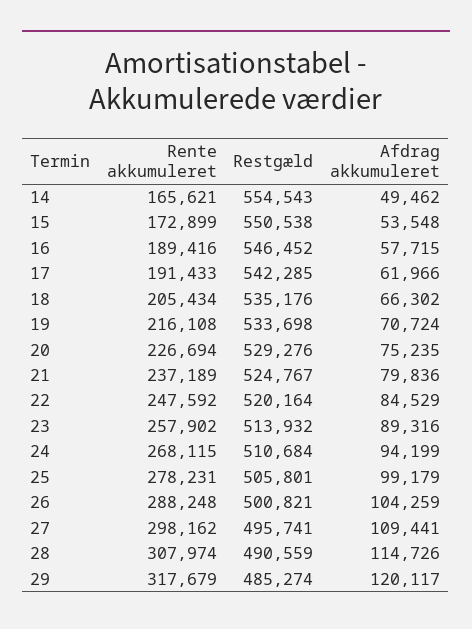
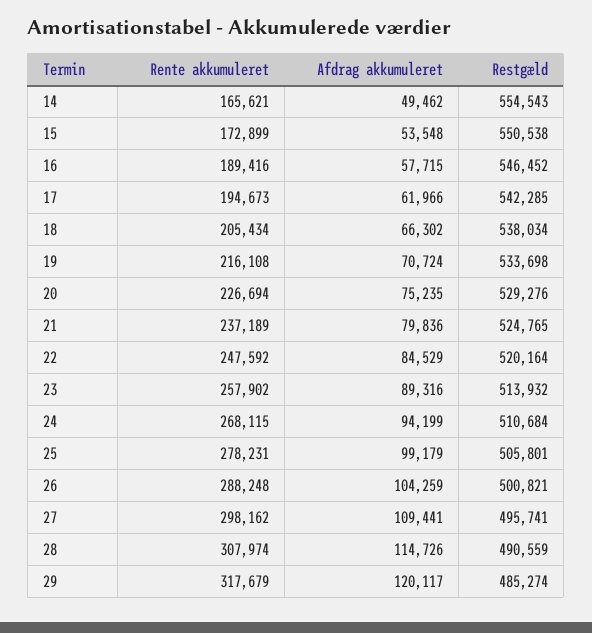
  {
    "Rente akkumuleret": {
      "14": 165621,
      "15": 172899,
      "16": 189416,
-     "17": 191433,
+     "17": 194673,
      "18": 205434,
      "19": 216108,
      "20": 226694,
      "21": 237189,
      "22": 247592,
      "23": 257902,
      "24": 268115,
      "25": 278231,
      "26": 288248,
      "27": 298162,
      "28": 307974,
      "29": 317679
    },
    "Restgæld": {
      "14": 554543,
      "15": 550538,
      "16": 546452,
      "17": 542285,
-     "18": 535176,
+     "18": 538034,
      "19": 533698,
      "20": 529276,
-     "21": 524767,
+     "21": 524765,
      "22": 520164,
      "23": 513932,
      "24": 510684,
      "25": 505801,
      "26": 500821,
      "27": 495741,
      "28": 490559,
      "29": 485274
    },
    "Afdrag akkumuleret": {
      "14": 49462,
      "15": 53548,
      "16": 57715,
      "17": 61966,
      "18": 66302,
      "19": 70724,
      "20": 75235,
      "21": 79836,
      "22": 84529,
      "23": 89316,
      "24": 94199,
      "25": 99179,
      "26": 104259,
      "27": 109441,
      "28": 114726,
      "29": 120117
    }
  }

